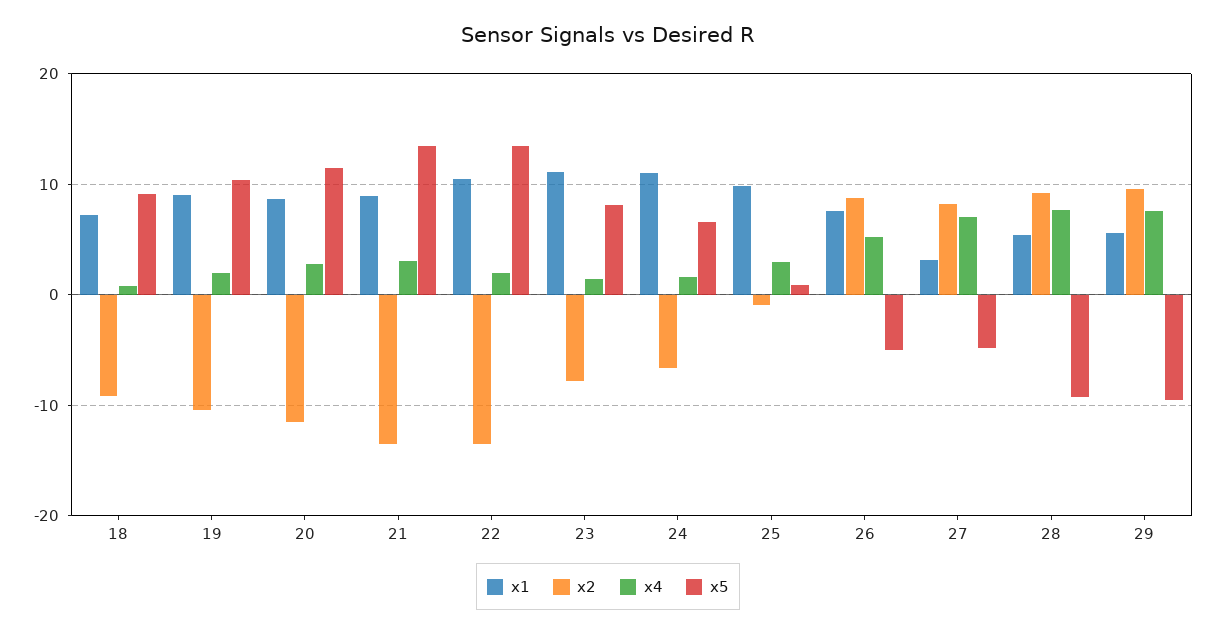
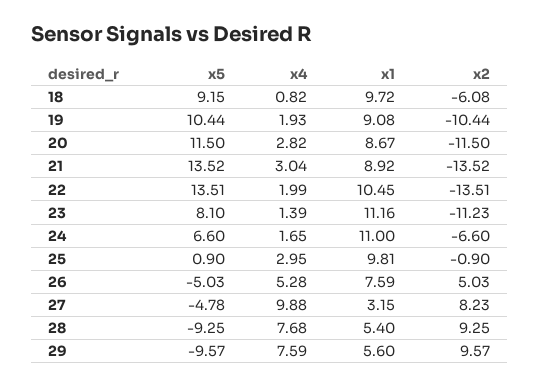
  {
    "x1": {
-     "18": 7,
+     "18": 9.72,
      "19": 9.08,
      "20": 8.67,
      "21": 8.92,
      "22": 10.45,
      "23": 11.16,
      "24": 11,
      "25": 9.81,
      "26": 7.59,
      "27": 3.15,
      "28": 5.4,
      "29": 5.6
    },
    "x2": {
-     "18": -9,
+     "18": -6.08,
      "19": -10.44,
      "20": -11.5,
      "21": -13.52,
      "22": -13.51,
-     "23": -8,
+     "23": -11.23,
      "24": -6.6,
      "25": -0.9,
-     "26": 9,
+     "26": 5.03,
      "27": 8.23,
      "28": 9.25,
      "29": 9.57
    },
    "x4": {
      "18": 0.82,
      "19": 1.93,
      "20": 2.82,
      "21": 3.04,
      "22": 1.99,
      "23": 1.39,
      "24": 1.65,
      "25": 2.95,
      "26": 5.28,
-     "27": 7,
+     "27": 9.88,
      "28": 7.68,
      "29": 7.59
    },
    "x5": {
      "18": 9.15,
      "19": 10.44,
      "20": 11.5,
      "21": 13.52,
      "22": 13.51,
      "23": 8.1,
      "24": 6.6,
      "25": 0.9,
      "26": -5.03,
      "27": -4.78,
      "28": -9.25,
      "29": -9.57
    }
  }

